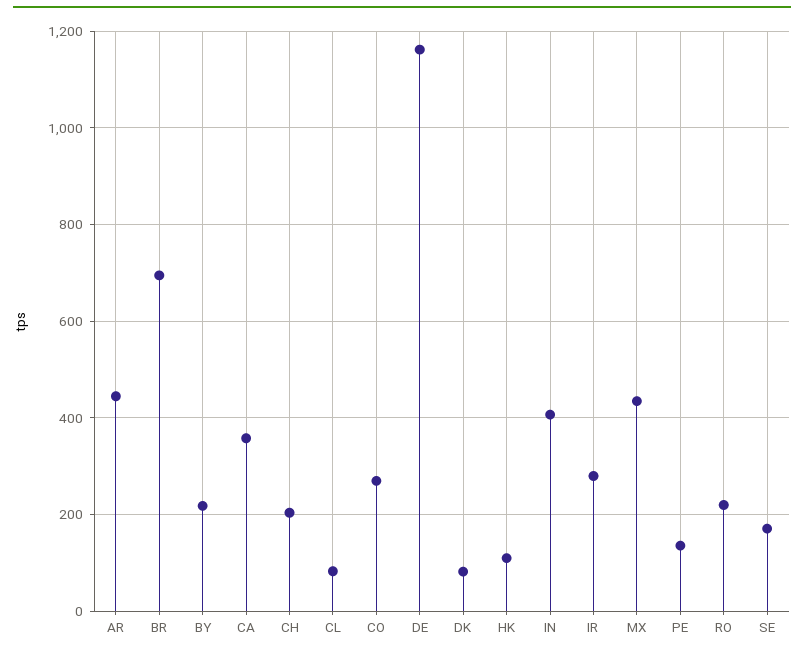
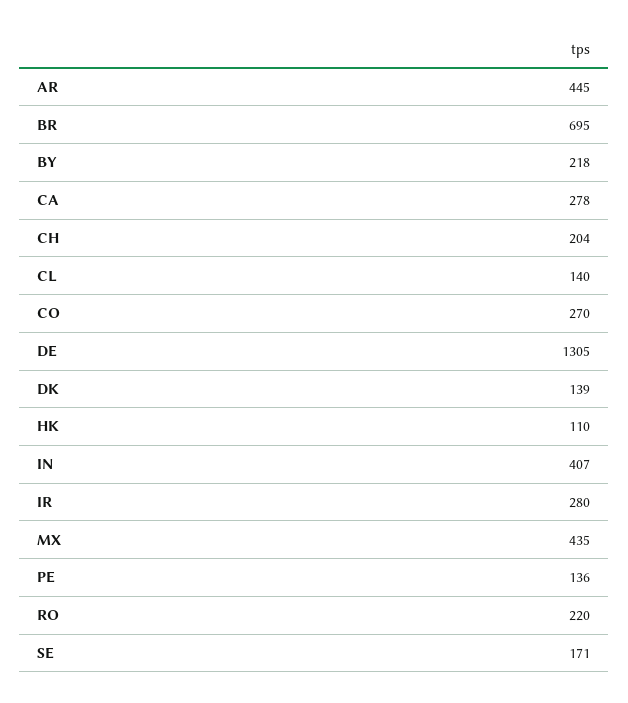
  {
    "AR": 445,
    "BR": 695,
    "BY": 218,
-   "CA": 360,
+   "CA": 278,
    "CH": 204,
-   "CL": 80,
+   "CL": 140,
    "CO": 270,
-   "DE": 1160,
+   "DE": 1305,
-   "DK": 80,
+   "DK": 139,
    "HK": 110,
    "IN": 407,
    "IR": 280,
    "MX": 435,
    "PE": 136,
    "RO": 220,
    "SE": 171
  }

